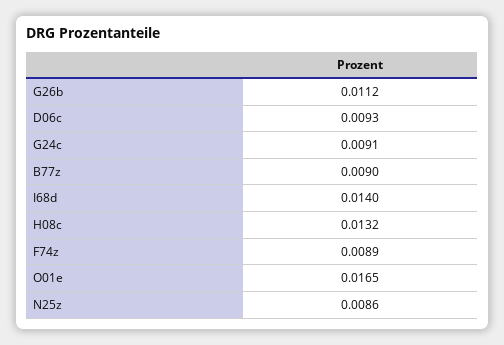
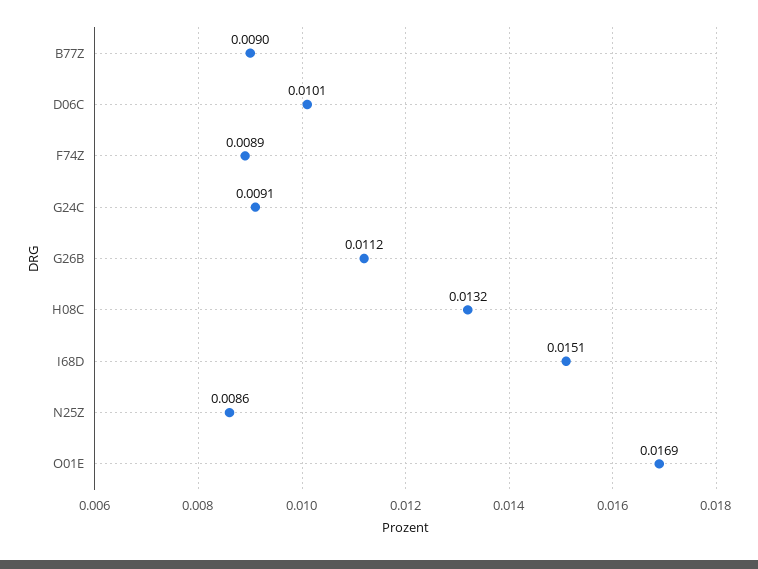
  {
    "G26b": 0.0112,
-   "D06c": 0.0093,
+   "D06c": 0.0101,
    "G24c": 0.0091,
    "B77z": 0.009,
-   "I68d": 0.014,
+   "I68d": 0.0151,
    "H08c": 0.0132,
    "F74z": 0.0089,
-   "O01e": 0.0165,
+   "O01e": 0.0169,
    "N25z": 0.0086
  }

